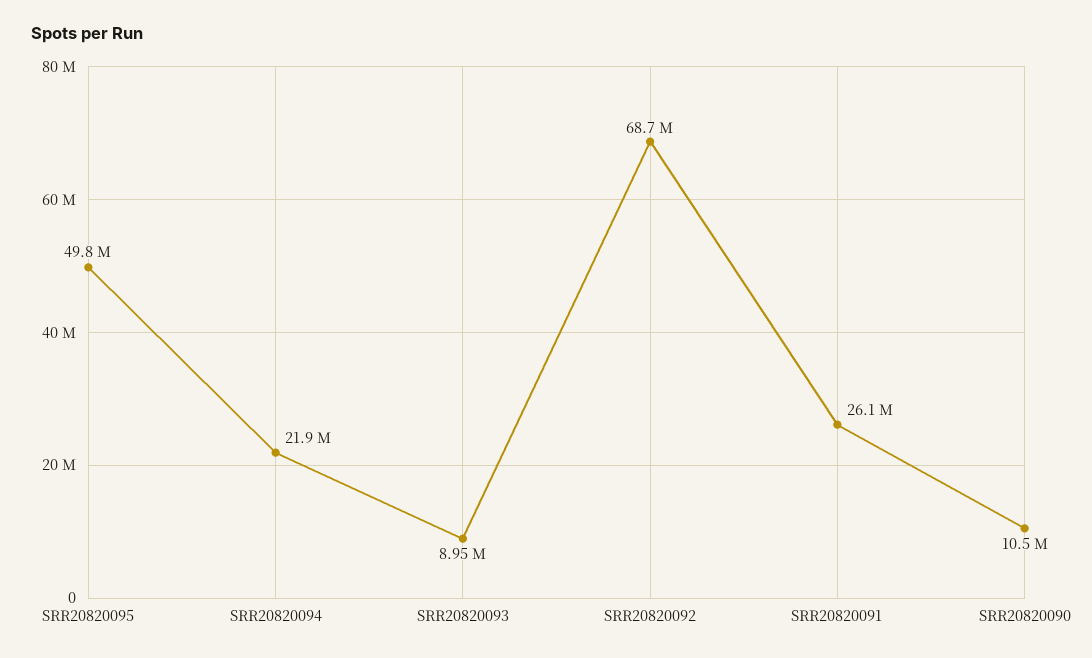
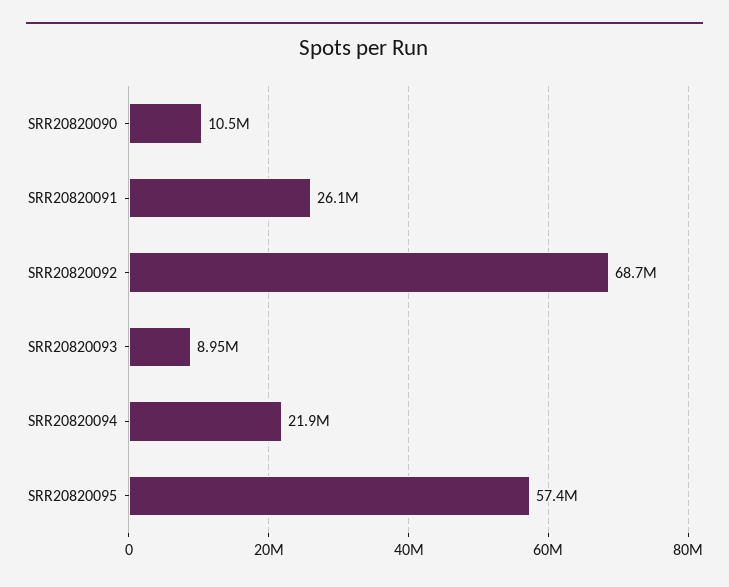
  {
-   "SRR20820095": 49800000,
+   "SRR20820095": 57400000,
    "SRR20820094": 21900000,
    "SRR20820093": 8950000,
    "SRR20820092": 68700000,
    "SRR20820091": 26100000,
    "SRR20820090": 10500000
  }

